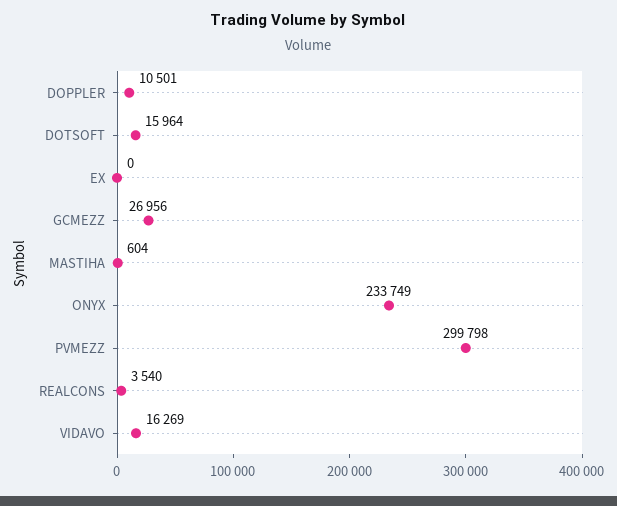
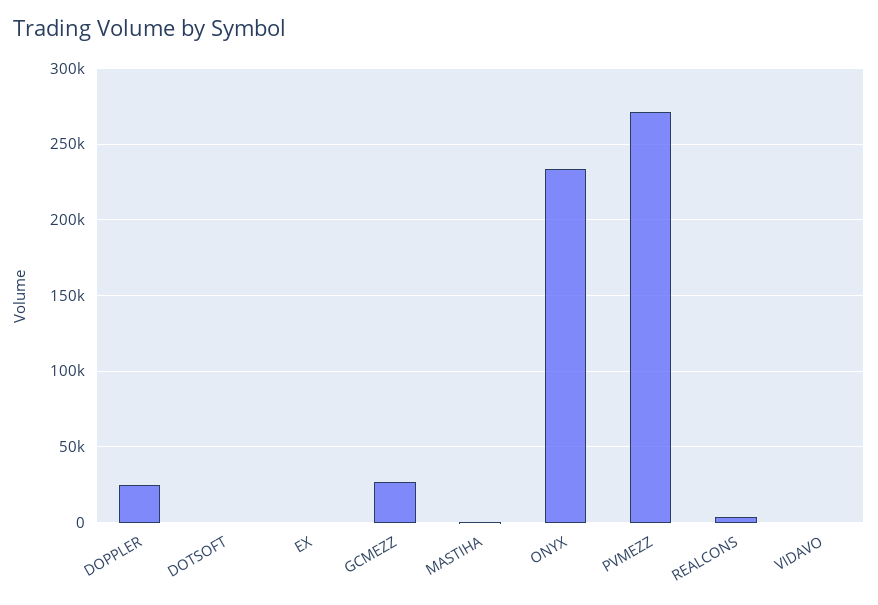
  {
-   "DOPPLER": 10501,
+   "DOPPLER": 25000,
-   "DOTSOFT": 15964,
+   "DOTSOFT": 0,
    "EX": 0,
    "GCMEZZ": 26956,
    "MASTIHA": 604,
    "ONYX": 233749,
-   "PVMEZZ": 299798,
+   "PVMEZZ": 270000,
    "REALCONS": 3540,
-   "VIDAVO": 16269
+   "VIDAVO": 0
  }

